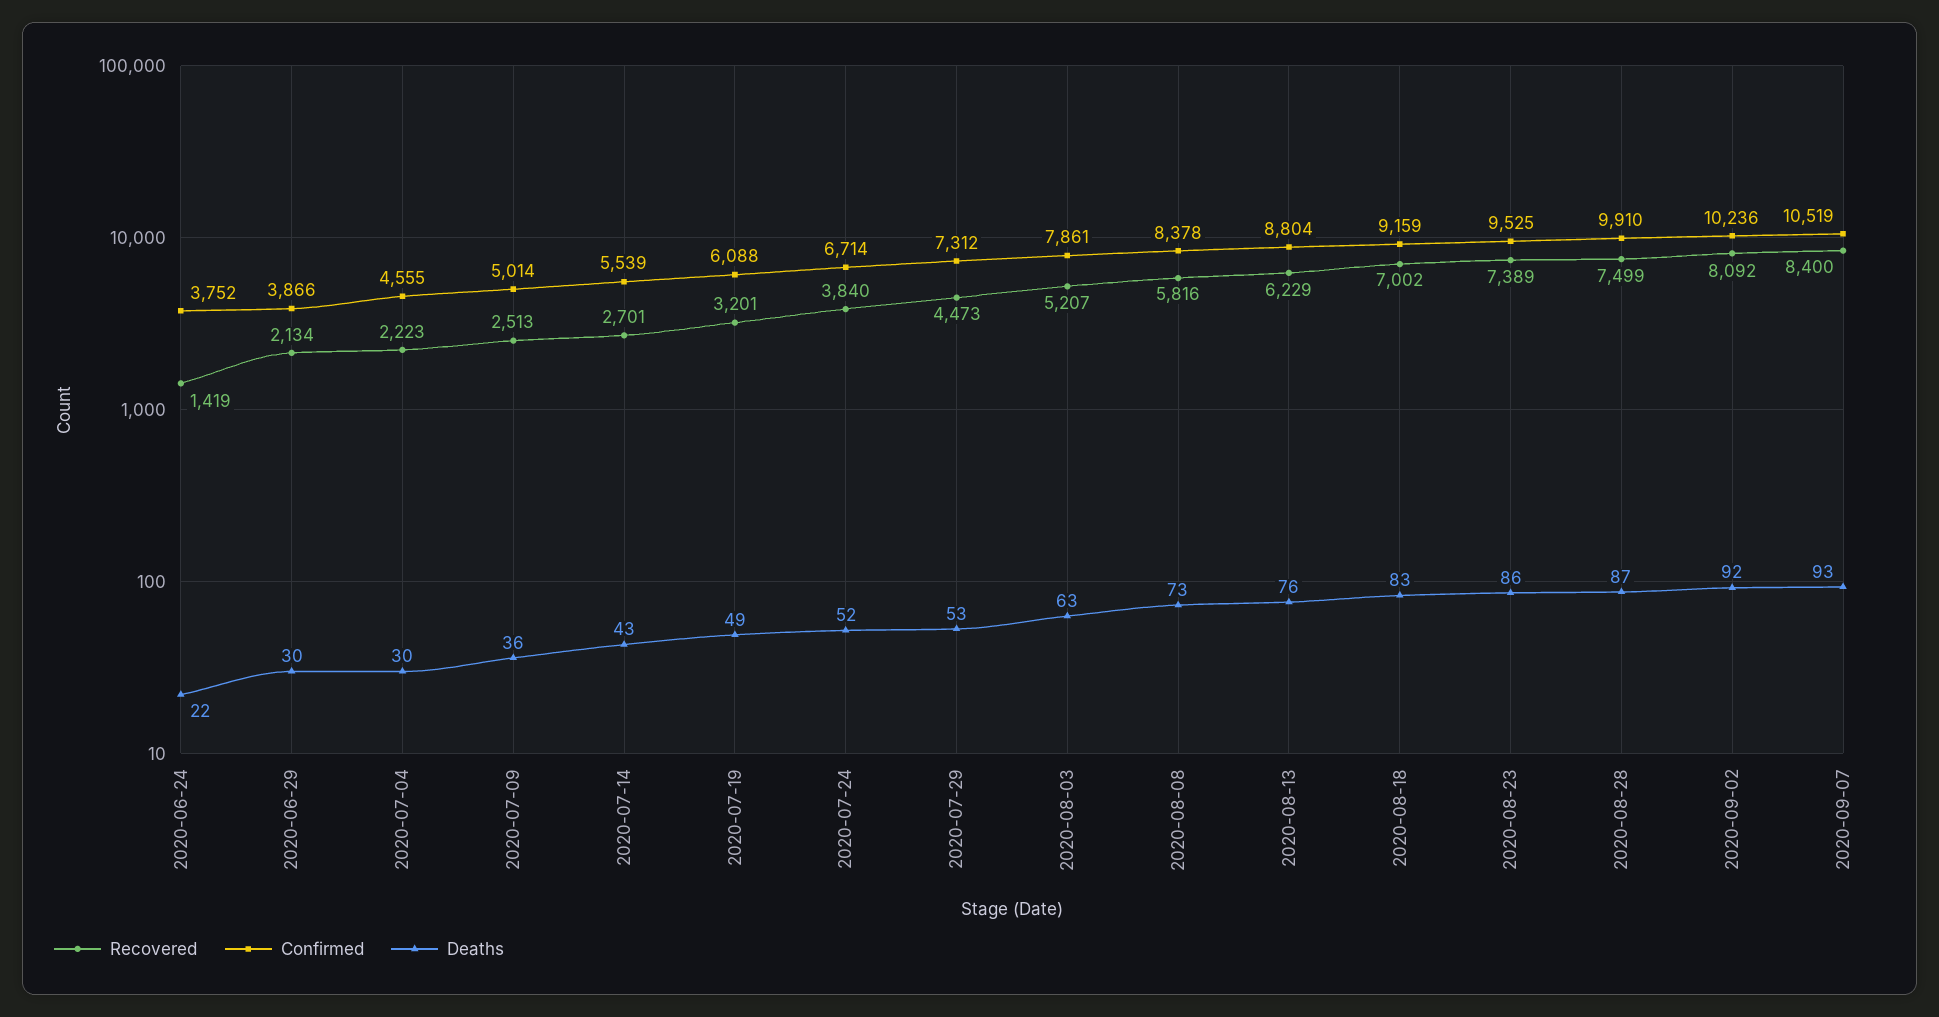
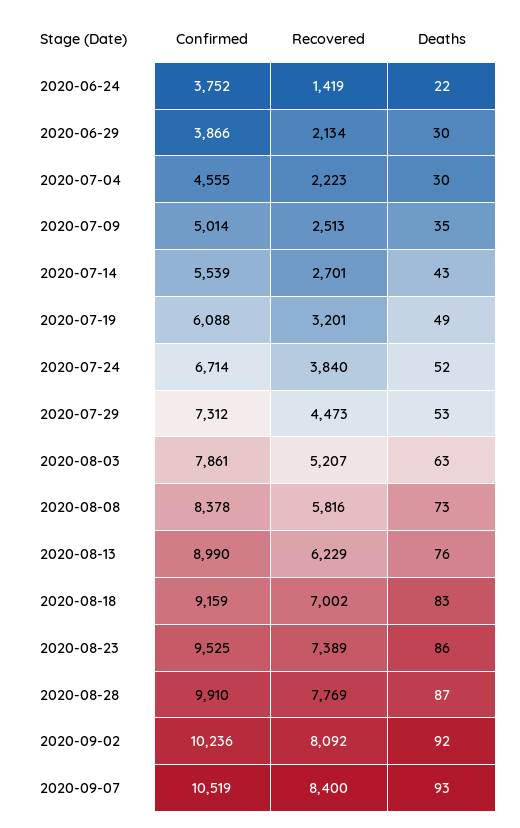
  {
    "Recovered": {
      "2020-06-24": 1419,
      "2020-06-29": 2134,
      "2020-07-04": 2223,
      "2020-07-09": 2513,
      "2020-07-14": 2701,
      "2020-07-19": 3201,
      "2020-07-24": 3840,
      "2020-07-29": 4473,
      "2020-08-03": 5207,
      "2020-08-08": 5816,
      "2020-08-13": 6229,
      "2020-08-18": 7002,
      "2020-08-23": 7389,
-     "2020-08-28": 7499,
+     "2020-08-28": 7769,
      "2020-09-02": 8092,
      "2020-09-07": 8400
    },
    "Confirmed": {
      "2020-06-24": 3752,
      "2020-06-29": 3866,
      "2020-07-04": 4555,
      "2020-07-09": 5014,
      "2020-07-14": 5539,
      "2020-07-19": 6088,
      "2020-07-24": 6714,
      "2020-07-29": 7312,
      "2020-08-03": 7861,
      "2020-08-08": 8378,
-     "2020-08-13": 8804,
+     "2020-08-13": 8990,
      "2020-08-18": 9159,
      "2020-08-23": 9525,
      "2020-08-28": 9910,
      "2020-09-02": 10236,
      "2020-09-07": 10519
    },
    "Deaths": {
      "2020-06-24": 22,
      "2020-06-29": 30,
      "2020-07-04": 30,
-     "2020-07-09": 36,
+     "2020-07-09": 35,
      "2020-07-14": 43,
      "2020-07-19": 49,
      "2020-07-24": 52,
      "2020-07-29": 53,
      "2020-08-03": 63,
      "2020-08-08": 73,
      "2020-08-13": 76,
      "2020-08-18": 83,
      "2020-08-23": 86,
      "2020-08-28": 87,
      "2020-09-02": 92,
      "2020-09-07": 93
    }
  }

